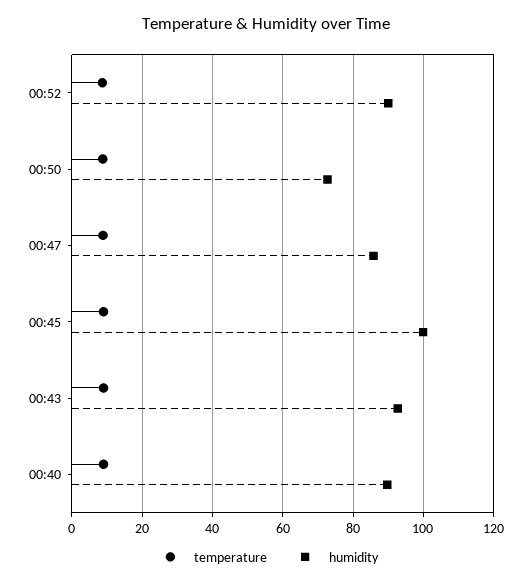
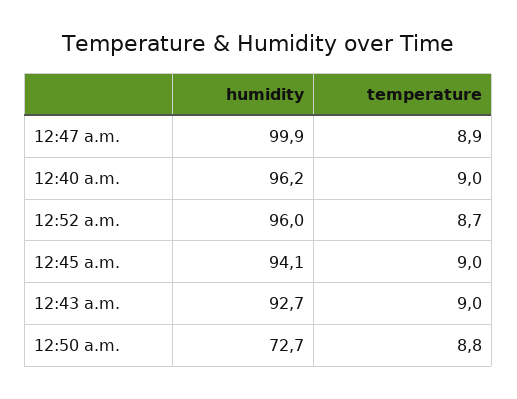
  {
    "temperature": {
      "00:52": 8.7,
      "00:50": 8.8,
      "00:47": 8.9,
      "00:45": 9,
      "00:43": 9,
      "00:40": 9
    },
    "humidity": {
-     "00:52": 90,
+     "00:52": 96,
      "00:50": 72.7,
-     "00:47": 86,
+     "00:47": 99.9,
-     "00:45": 100,
+     "00:45": 94.1,
      "00:43": 92.7,
-     "00:40": 90
+     "00:40": 96.2
    }
  }

